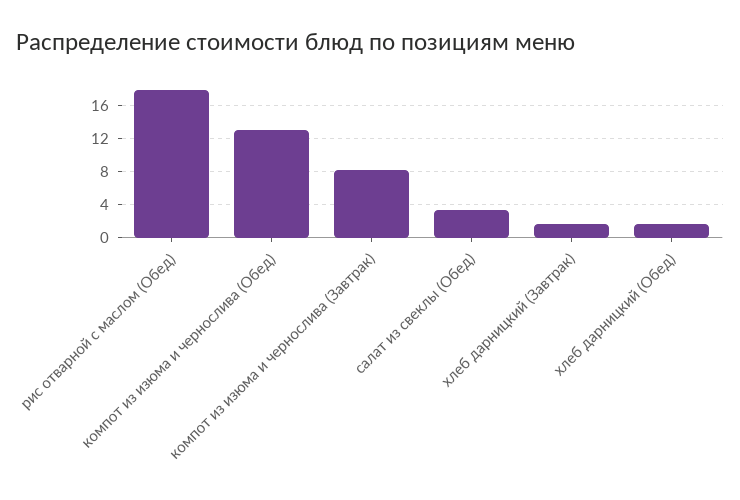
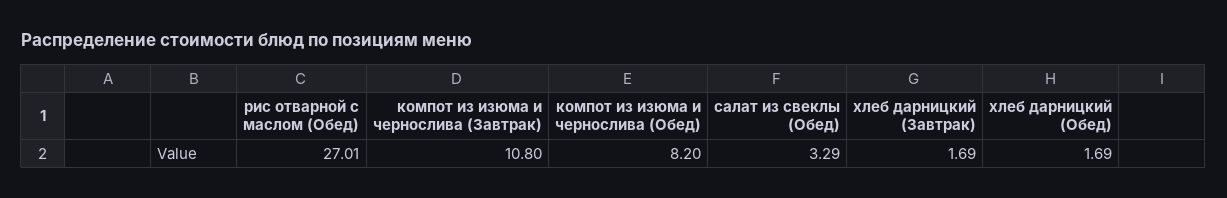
  {
-   "рис отварной с маслом (Обед)": 18,
+   "рис отварной с маслом (Обед)": 27.01,
-   "компот из изюма и чернослива (Обед)": 13,
+   "компот из изюма и чернослива (Обед)": 8.2,
-   "компот из изюма и чернослива (Завтрак)": 8,
+   "компот из изюма и чернослива (Завтрак)": 10.8,
    "салат из свеклы (Обед)": 3.29,
    "хлеб дарницкий (Завтрак)": 1.69,
    "хлеб дарницкий (Обед)": 1.69
  }

